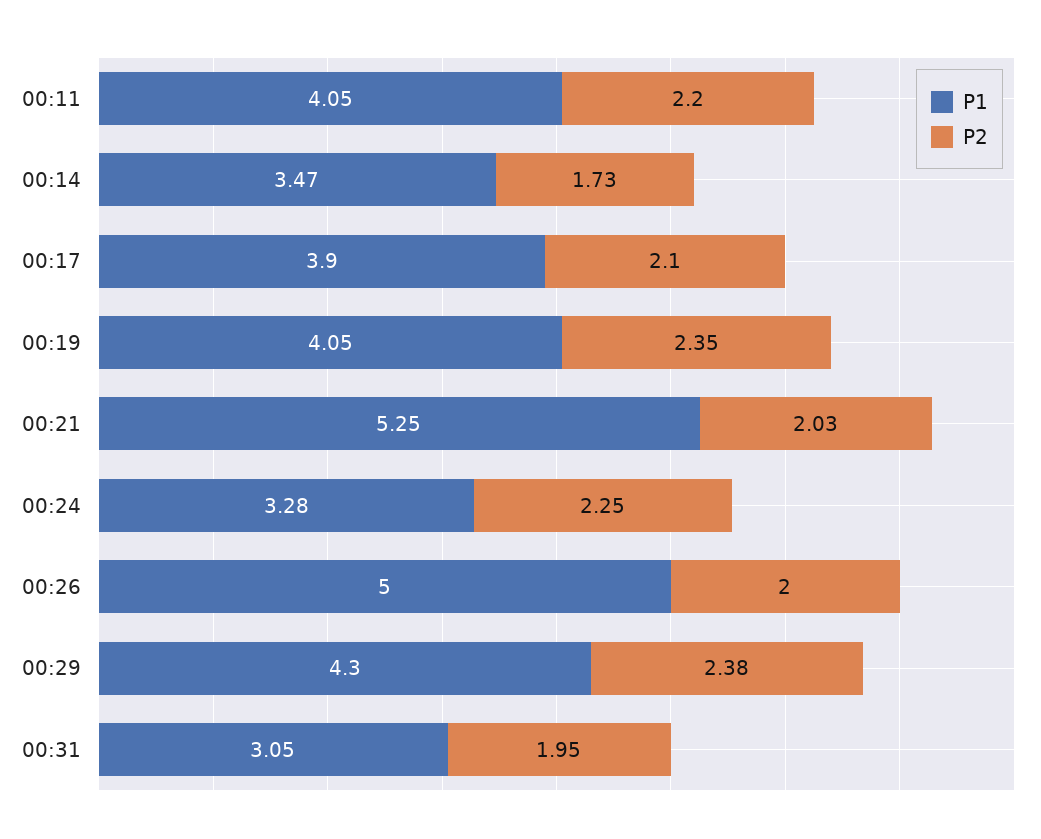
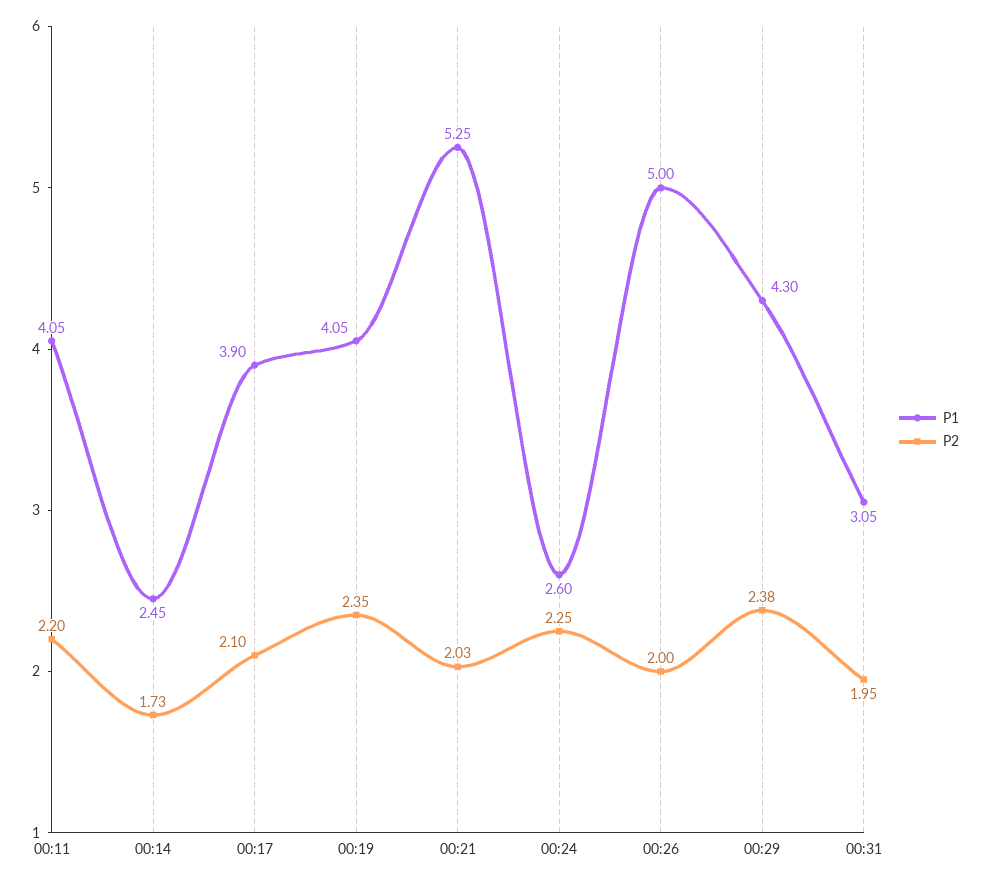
  {
    "P1": {
      "00:11": 4.05,
-     "00:14": 3.47,
+     "00:14": 2.45,
      "00:17": 3.9,
      "00:19": 4.05,
      "00:21": 5.25,
-     "00:24": 3.28,
+     "00:24": 2.6,
      "00:26": 5,
      "00:29": 4.3,
      "00:31": 3.05
    },
    "P2": {
      "00:11": 2.2,
      "00:14": 1.73,
      "00:17": 2.1,
      "00:19": 2.35,
      "00:21": 2.03,
      "00:24": 2.25,
      "00:26": 2,
      "00:29": 2.38,
      "00:31": 1.95
    }
  }

